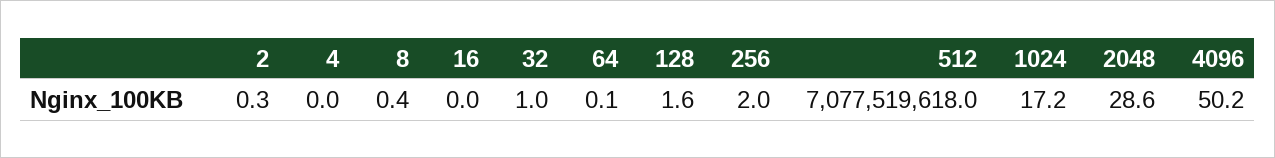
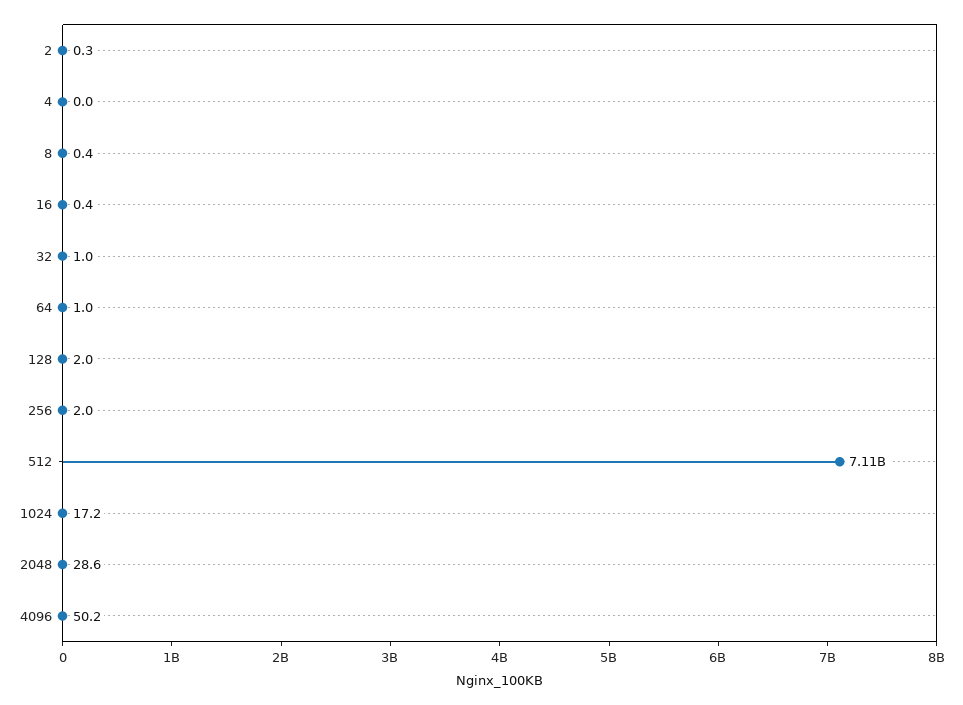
  {
    "2": 0.3,
    "4": 0,
    "8": 0.4,
-   "16": 0,
+   "16": 0.4,
    "32": 1,
-   "64": 0.1,
+   "64": 1,
-   "128": 1.6,
+   "128": 2,
    "256": 2,
-   "512": 7077519618,
+   "512": 7110000000,
    "1024": 17.2,
    "2048": 28.6,
    "4096": 50.2
  }

